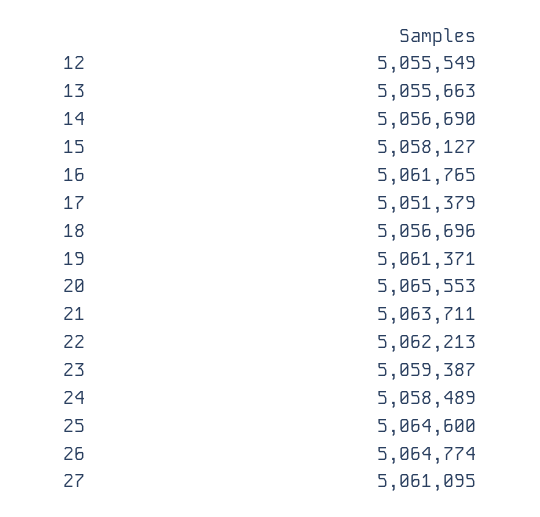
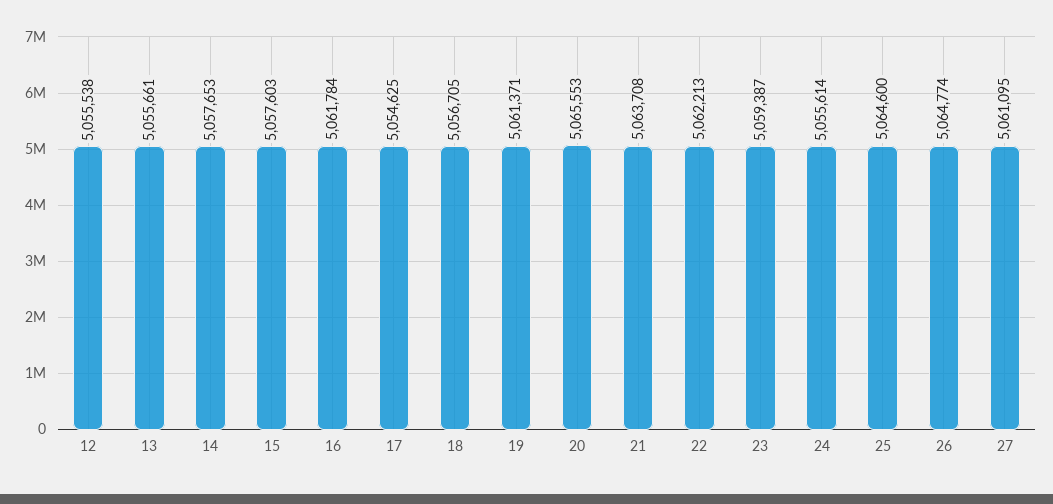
  {
-   "12": 5055549,
+   "12": 5055538,
-   "13": 5055663,
+   "13": 5055661,
-   "14": 5056690,
+   "14": 5057653,
-   "15": 5058127,
+   "15": 5057603,
-   "16": 5061765,
+   "16": 5061784,
-   "17": 5051379,
+   "17": 5054625,
-   "18": 5056696,
+   "18": 5056705,
    "19": 5061371,
    "20": 5065553,
-   "21": 5063711,
+   "21": 5063708,
    "22": 5062213,
    "23": 5059387,
-   "24": 5058489,
+   "24": 5055614,
    "25": 5064600,
    "26": 5064774,
    "27": 5061095
  }

